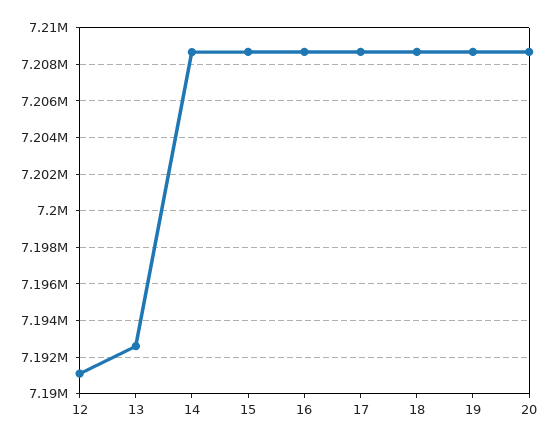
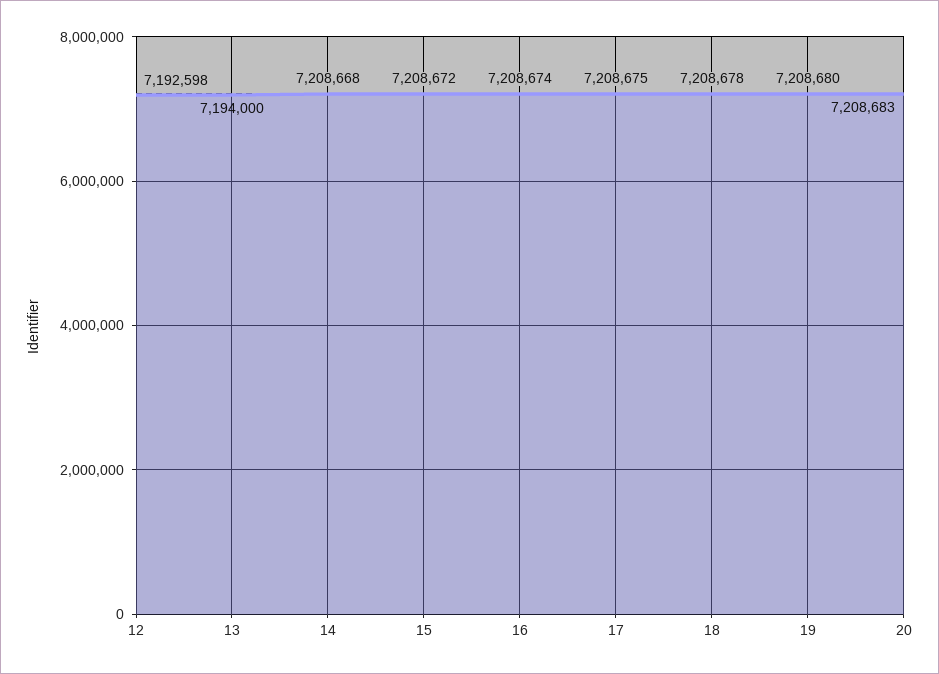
  {
-   "12": 7191000,
+   "12": 7192598,
-   "13": 7192500,
+   "13": 7194000,
    "14": 7208668,
    "15": 7208672,
    "16": 7208674,
    "17": 7208675,
    "18": 7208678,
    "19": 7208680,
    "20": 7208683
  }

